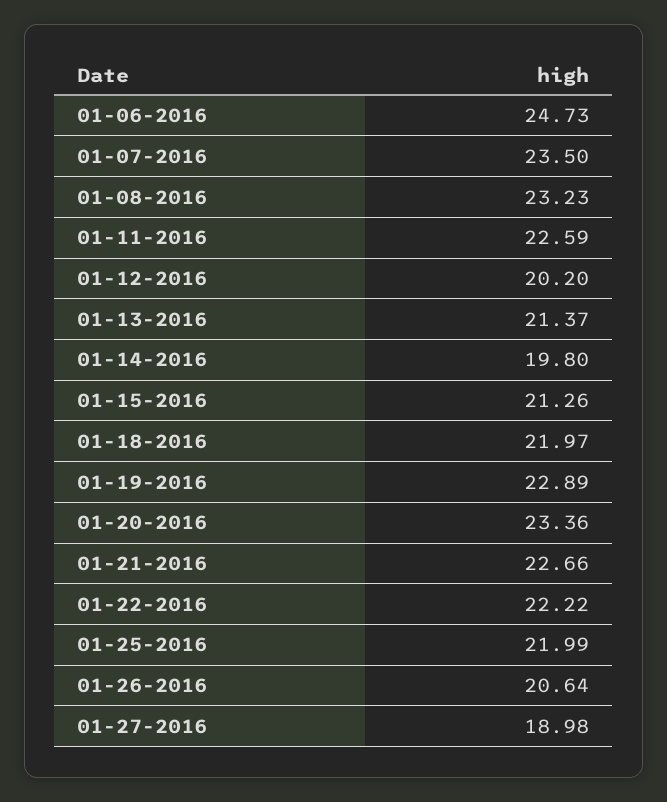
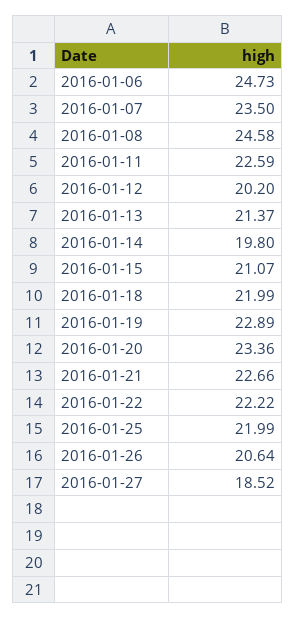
  {
    "01-06-2016": 24.73,
    "01-07-2016": 23.5,
-   "01-08-2016": 23.23,
+   "01-08-2016": 24.58,
    "01-11-2016": 22.59,
    "01-12-2016": 20.2,
    "01-13-2016": 21.37,
    "01-14-2016": 19.8,
-   "01-15-2016": 21.26,
+   "01-15-2016": 21.07,
-   "01-18-2016": 21.97,
+   "01-18-2016": 21.99,
    "01-19-2016": 22.89,
    "01-20-2016": 23.36,
    "01-21-2016": 22.66,
    "01-22-2016": 22.22,
    "01-25-2016": 21.99,
    "01-26-2016": 20.64,
-   "01-27-2016": 18.98
+   "01-27-2016": 18.52
  }

